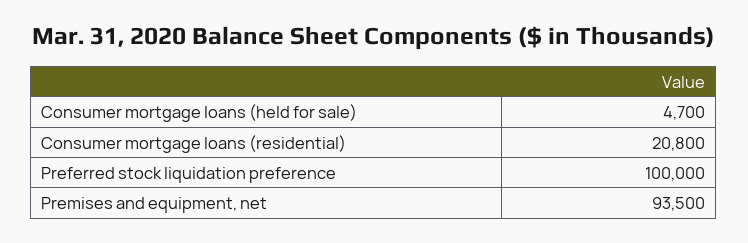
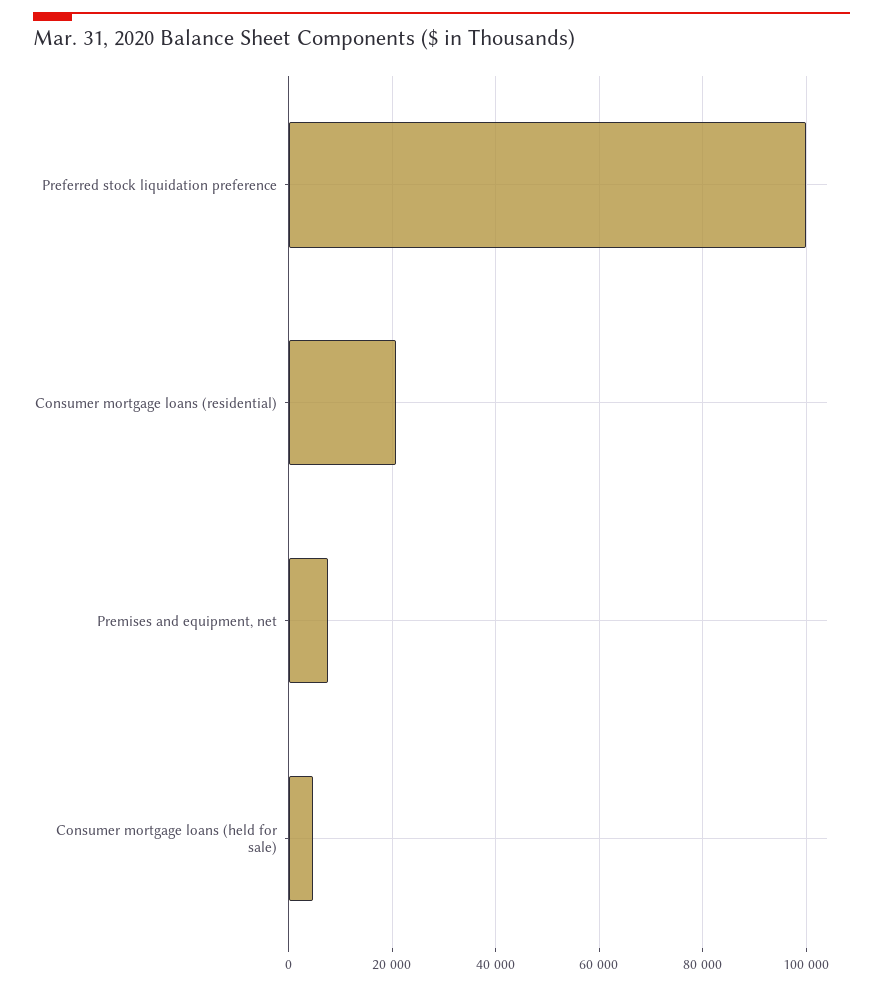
  {
    "Consumer mortgage loans (held for sale)": 4700,
    "Consumer mortgage loans (residential)": 20800,
    "Preferred stock liquidation preference": 100000,
-   "Premises and equipment, net": 93500
+   "Premises and equipment, net": 8000
  }

